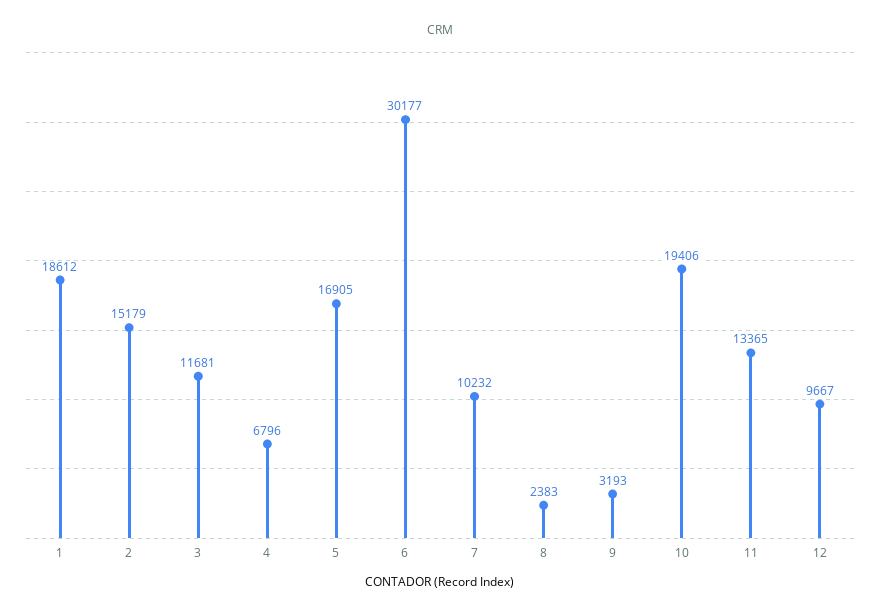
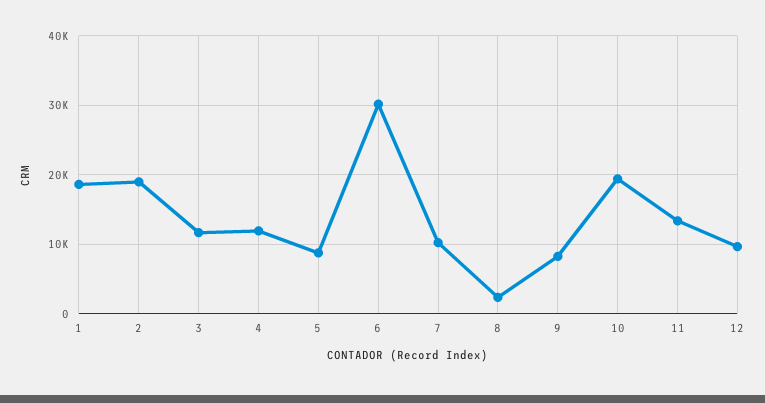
  {
    "1": 18612,
-   "2": 15179,
+   "2": 19000,
    "3": 11681,
-   "4": 6796,
+   "4": 12000,
-   "5": 16905,
+   "5": 9000,
    "6": 30177,
    "7": 10232,
    "8": 2383,
-   "9": 3193,
+   "9": 8000,
    "10": 19406,
    "11": 13365,
    "12": 9667
  }

